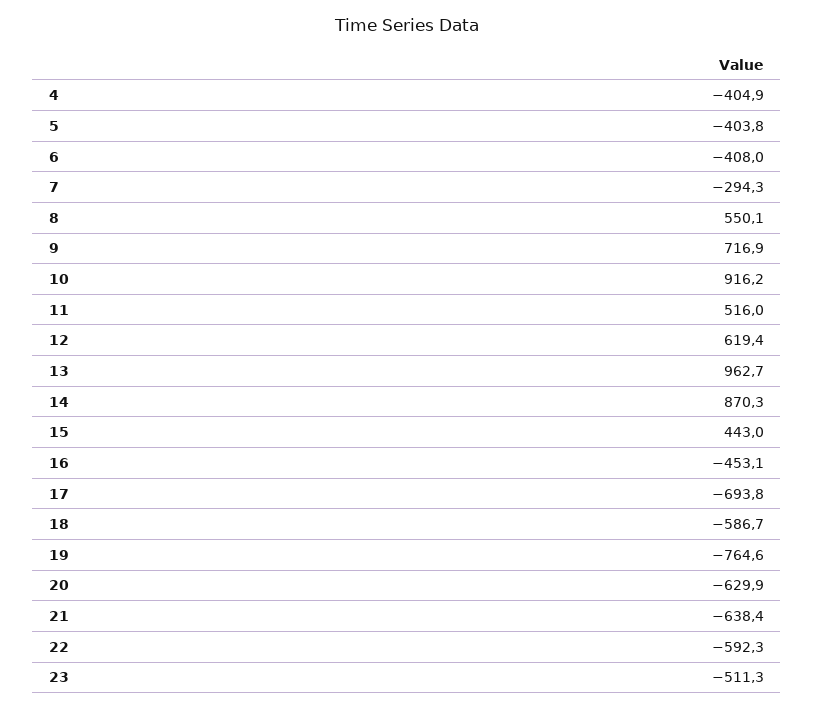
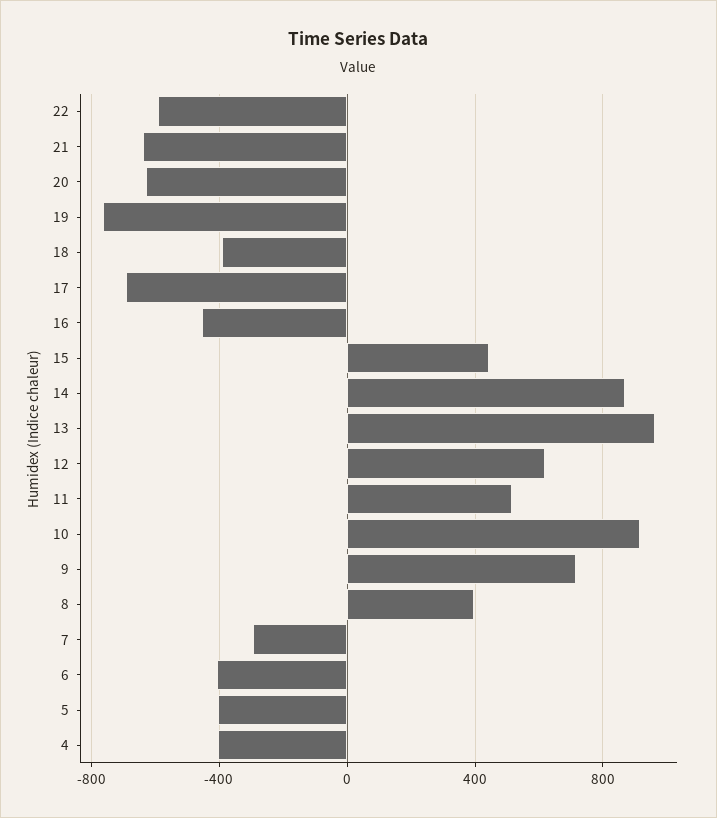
  {
    "4": -404.9,
    "5": -403.8,
    "6": -408,
    "7": -294.3,
-   "8": 550.1,
+   "8": 400,
    "9": 716.9,
    "10": 916.2,
    "11": 516,
    "12": 619.4,
    "13": 962.7,
    "14": 870.3,
    "15": 443,
    "16": -453.1,
    "17": -693.8,
-   "18": -586.7,
+   "18": -400,
    "19": -764.6,
    "20": -629.9,
    "21": -638.4,
-   "22": -592.3,
+   "22": -592.3
-   "23": -511.3
  }

